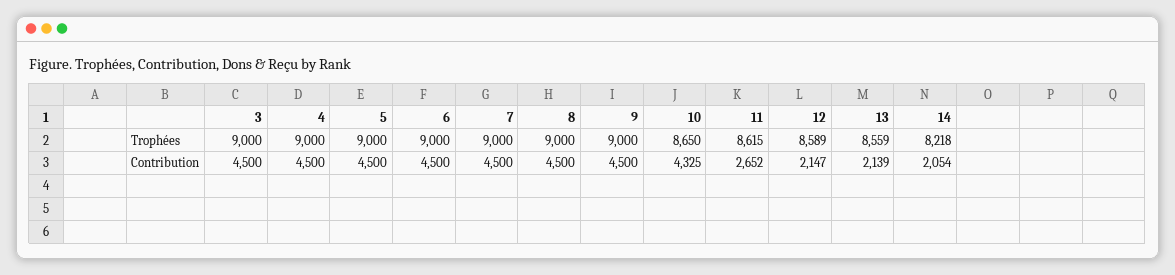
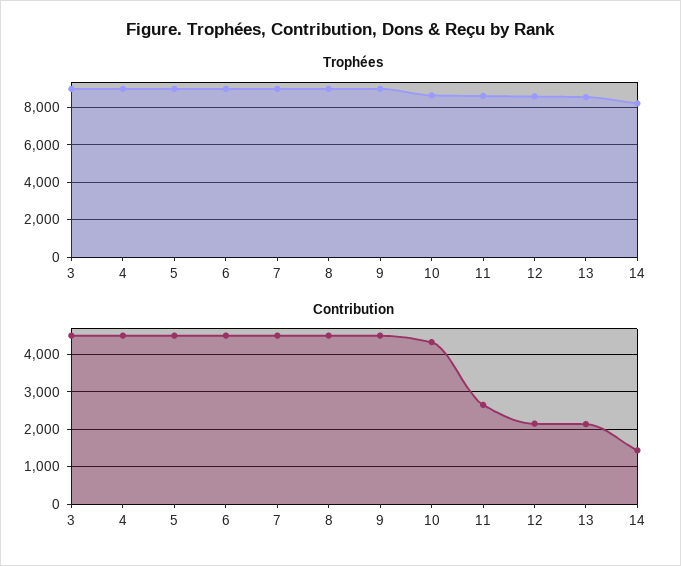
  {
    "Trophées": {
      "3": 9000,
      "4": 9000,
      "5": 9000,
      "6": 9000,
      "7": 9000,
      "8": 9000,
      "9": 9000,
      "10": 8650,
      "11": 8615,
      "12": 8589,
      "13": 8559,
      "14": 8218
    },
    "Contribution": {
      "3": 4500,
      "4": 4500,
      "5": 4500,
      "6": 4500,
      "7": 4500,
      "8": 4500,
      "9": 4500,
      "10": 4325,
      "11": 2652,
      "12": 2147,
      "13": 2139,
-     "14": 2054
+     "14": 1400
    }
  }

